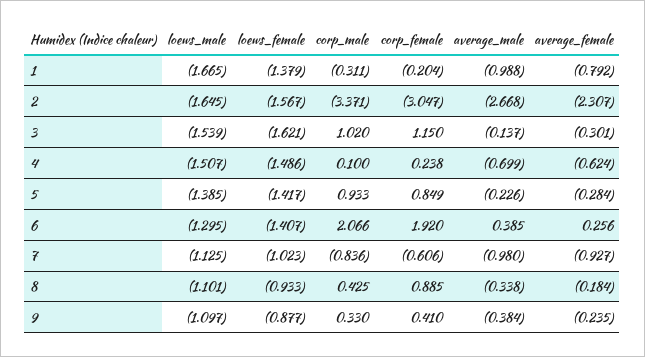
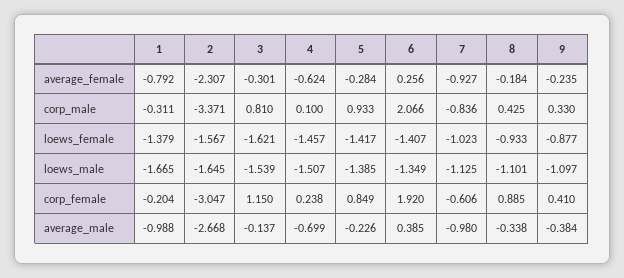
  {
    "loews_male": {
      "1": -1.665,
      "2": -1.645,
      "3": -1.539,
      "4": -1.507,
      "5": -1.385,
-     "6": -1.295,
+     "6": -1.349,
      "7": -1.125,
      "8": -1.101,
      "9": -1.097
    },
    "loews_female": {
      "1": -1.379,
      "2": -1.567,
      "3": -1.621,
-     "4": -1.486,
+     "4": -1.457,
      "5": -1.417,
      "6": -1.407,
      "7": -1.023,
      "8": -0.933,
      "9": -0.877
    },
    "corp_male": {
      "1": -0.311,
      "2": -3.371,
-     "3": 1.02,
+     "3": 0.81,
      "4": 0.1,
      "5": 0.933,
      "6": 2.066,
      "7": -0.836,
      "8": 0.425,
      "9": 0.33
    },
    "corp_female": {
      "1": -0.204,
      "2": -3.047,
      "3": 1.15,
      "4": 0.238,
      "5": 0.849,
      "6": 1.92,
      "7": -0.606,
      "8": 0.885,
      "9": 0.41
    },
    "average_male": {
      "1": -0.988,
      "2": -2.668,
      "3": -0.137,
      "4": -0.699,
      "5": -0.226,
      "6": 0.385,
      "7": -0.98,
      "8": -0.338,
      "9": -0.384
    },
    "average_female": {
      "1": -0.792,
      "2": -2.307,
      "3": -0.301,
      "4": -0.624,
      "5": -0.284,
      "6": 0.256,
      "7": -0.927,
      "8": -0.184,
      "9": -0.235
    }
  }

